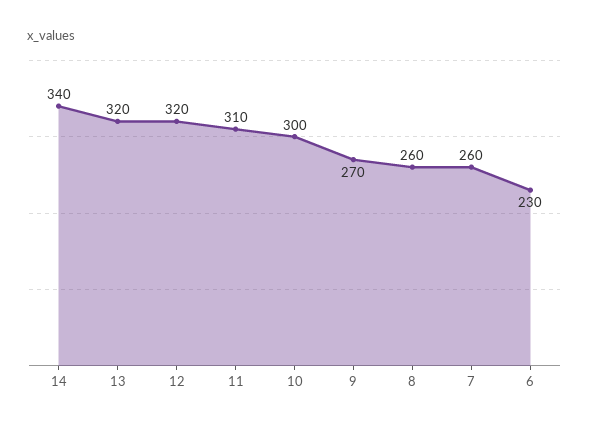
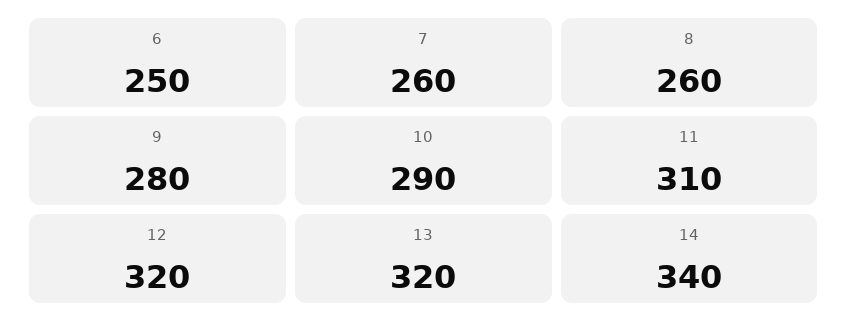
  {
    "14": 340,
    "13": 320,
    "12": 320,
    "11": 310,
-   "10": 300,
+   "10": 290,
-   "9": 270,
+   "9": 280,
    "8": 260,
    "7": 260,
-   "6": 230
+   "6": 250
  }

